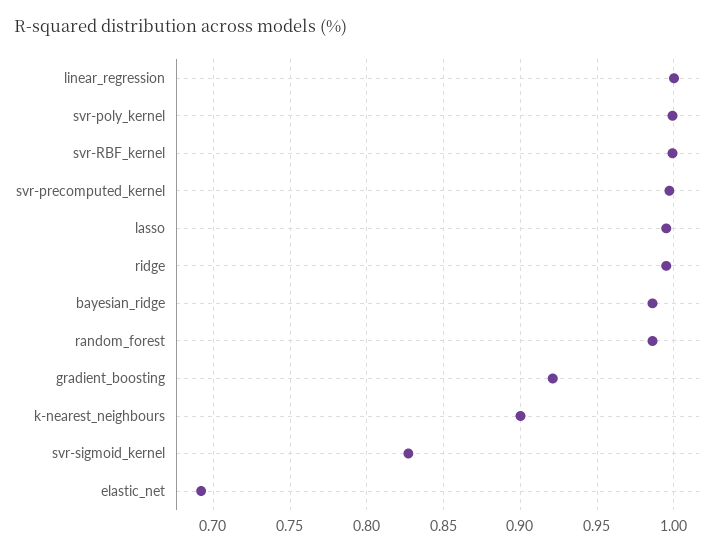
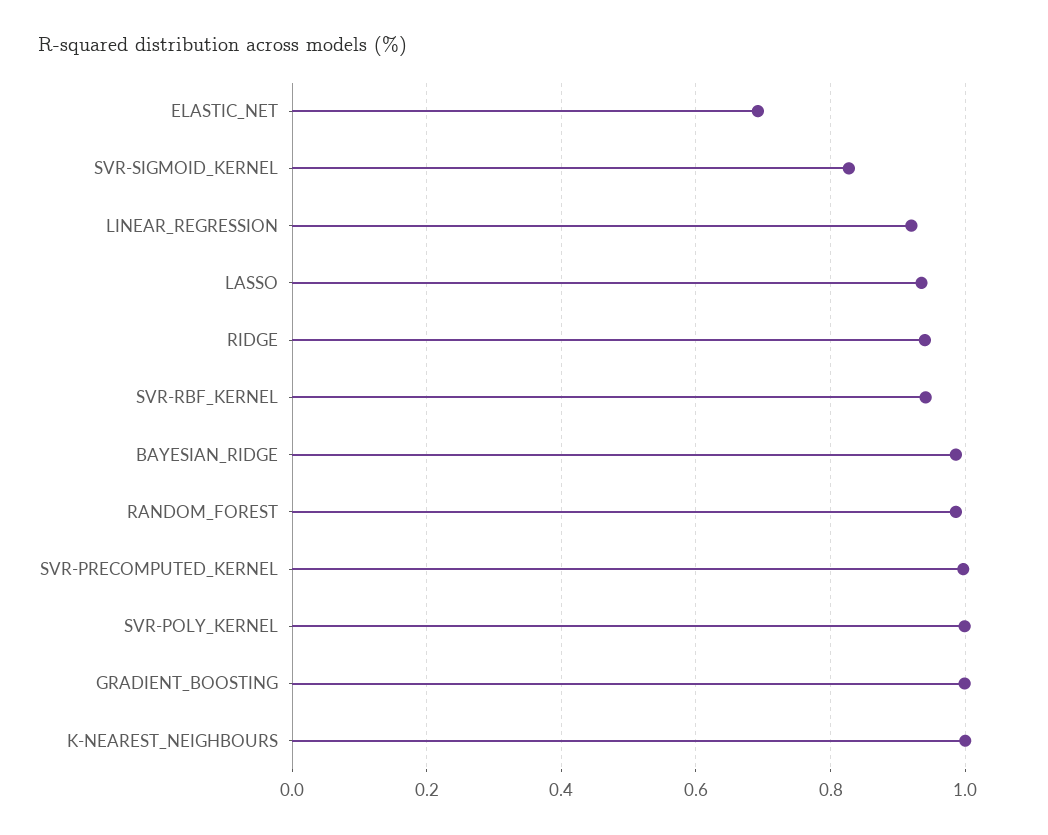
  {
-   "linear_regression": 1,
+   "linear_regression": 0.92,
    "svr-poly_kernel": 1,
-   "svr-RBF_kernel": 1,
+   "svr-RBF_kernel": 0.94,
    "svr-precomputed_kernel": 0.995,
-   "lasso": 0.995,
+   "lasso": 0.94,
-   "ridge": 0.995,
+   "ridge": 0.94,
    "bayesian_ridge": 0.985,
    "random_forest": 0.985,
-   "gradient_boosting": 0.92,
+   "gradient_boosting": 1,
-   "k-nearest_neighbours": 0.9,
+   "k-nearest_neighbours": 1,
    "svr-sigmoid_kernel": 0.825,
    "elastic_net": 0.69
  }

